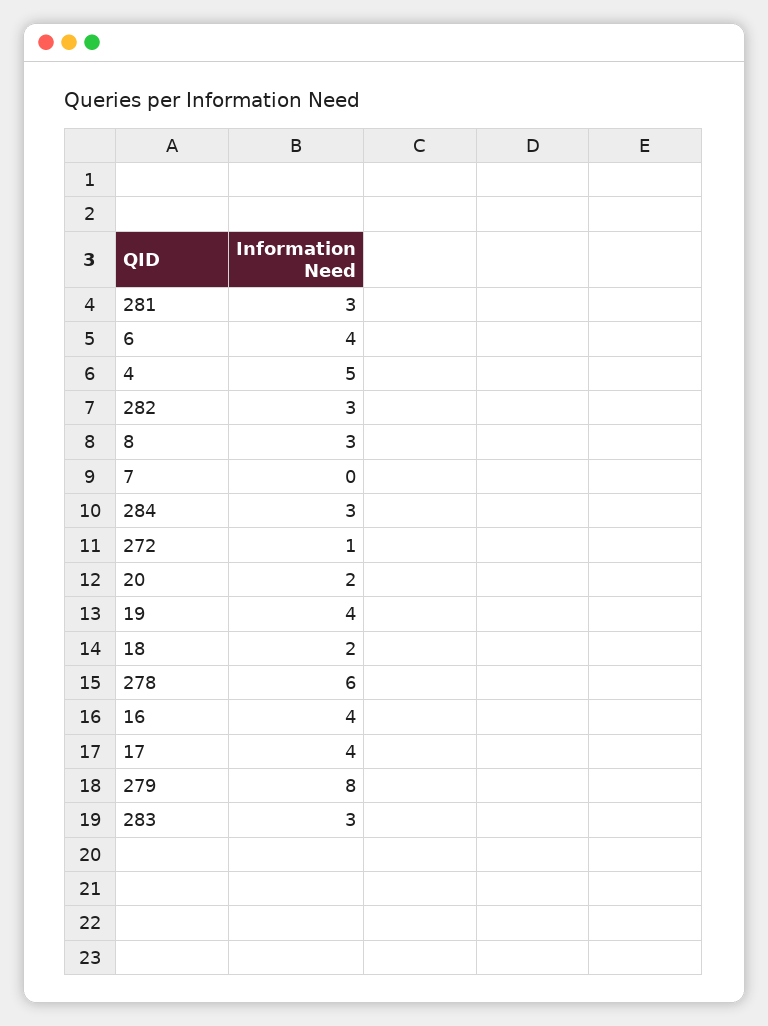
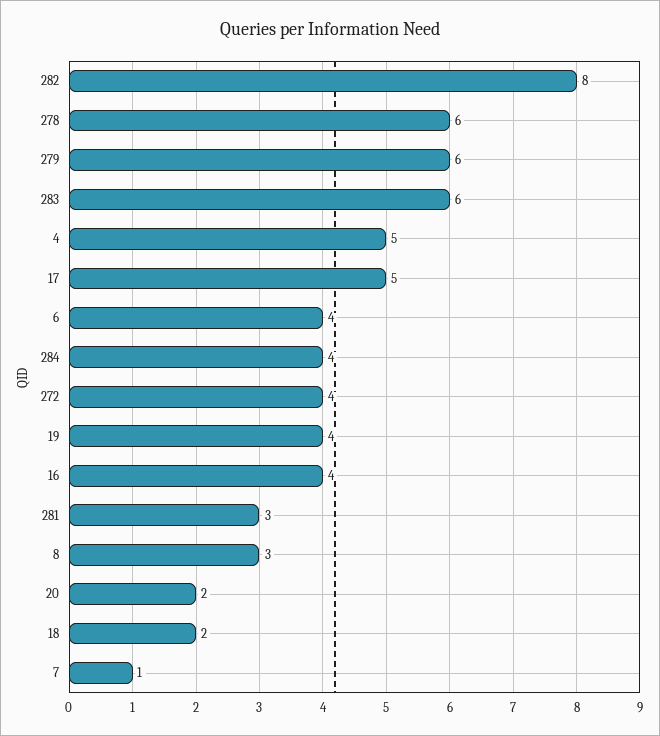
  {
    "281": 3,
    "6": 4,
    "4": 5,
-   "282": 3,
+   "282": 8,
    "8": 3,
-   "7": 0,
+   "7": 1,
-   "284": 3,
+   "284": 4,
-   "272": 1,
+   "272": 4,
    "20": 2,
    "19": 4,
    "18": 2,
    "278": 6,
    "16": 4,
-   "17": 4,
+   "17": 5,
-   "279": 8,
+   "279": 6,
-   "283": 3
+   "283": 6
  }

